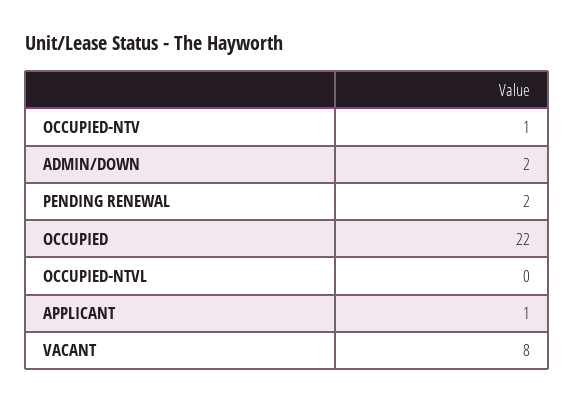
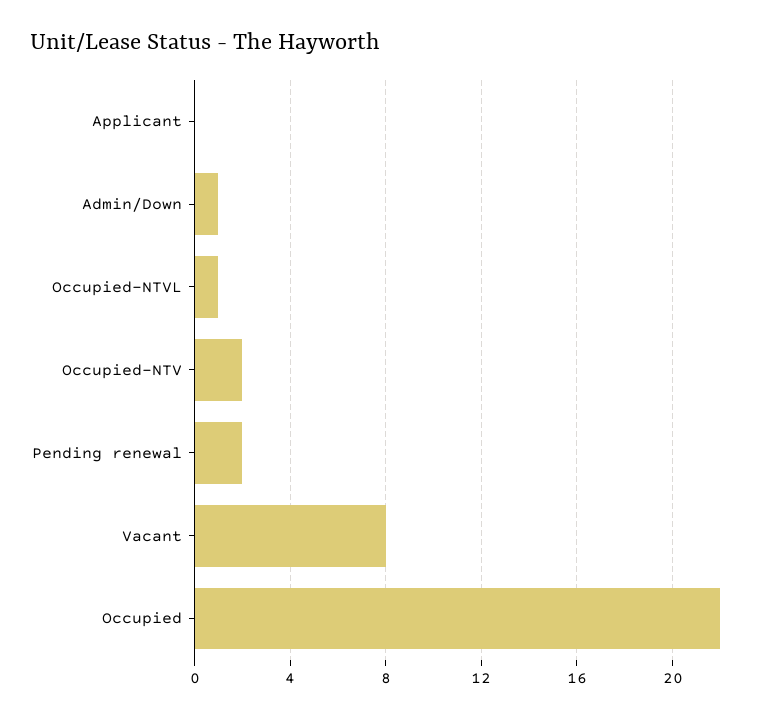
  {
-   "OCCUPIED-NTV": 1,
+   "OCCUPIED-NTV": 2,
-   "ADMIN/DOWN": 2,
+   "ADMIN/DOWN": 1,
    "PENDING RENEWAL": 2,
    "OCCUPIED": 22,
-   "OCCUPIED-NTVL": 0,
+   "OCCUPIED-NTVL": 1,
-   "APPLICANT": 1,
+   "APPLICANT": 0,
    "VACANT": 8
  }

